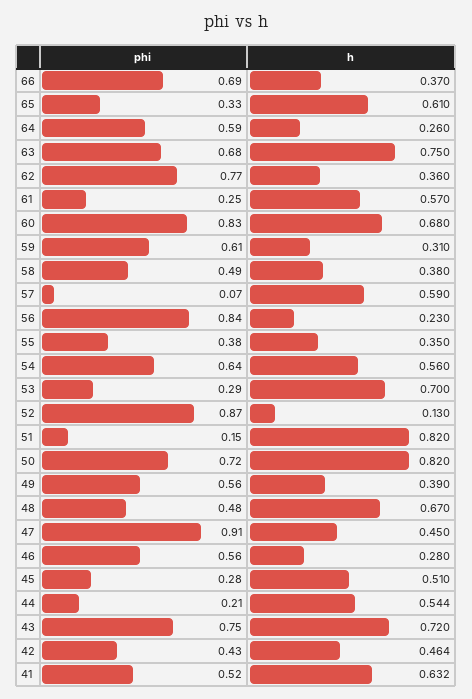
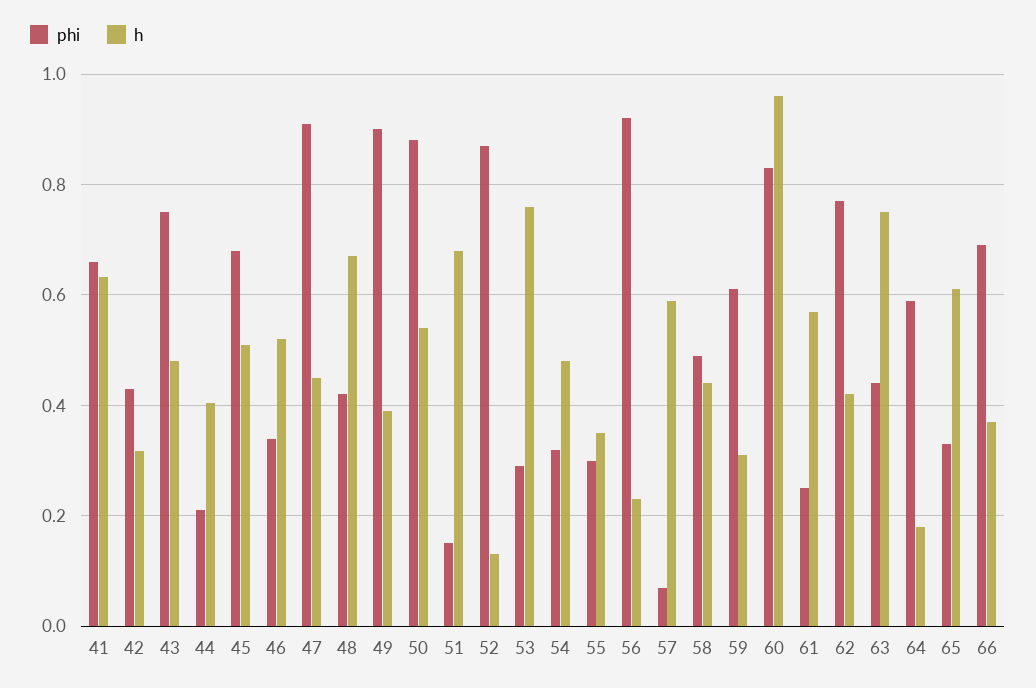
  {
    "phi": {
      "66": 0.69,
      "65": 0.33,
      "64": 0.59,
-     "63": 0.68,
+     "63": 0.44,
      "62": 0.77,
      "61": 0.25,
      "60": 0.83,
      "59": 0.61,
      "58": 0.49,
      "57": 0.07,
-     "56": 0.84,
+     "56": 0.92,
-     "55": 0.38,
+     "55": 0.3,
-     "54": 0.64,
+     "54": 0.32,
      "53": 0.29,
      "52": 0.87,
      "51": 0.15,
-     "50": 0.72,
+     "50": 0.88,
-     "49": 0.56,
+     "49": 0.9,
-     "48": 0.48,
+     "48": 0.42,
      "47": 0.91,
-     "46": 0.56,
+     "46": 0.34,
-     "45": 0.28,
+     "45": 0.68,
      "44": 0.21,
      "43": 0.75,
      "42": 0.43,
-     "41": 0.52
+     "41": 0.66
    },
    "h": {
      "66": 0.37,
      "65": 0.61,
-     "64": 0.26,
+     "64": 0.18,
      "63": 0.75,
-     "62": 0.36,
+     "62": 0.42,
      "61": 0.57,
-     "60": 0.68,
+     "60": 0.96,
      "59": 0.31,
-     "58": 0.38,
+     "58": 0.44,
      "57": 0.59,
      "56": 0.23,
      "55": 0.35,
-     "54": 0.56,
+     "54": 0.48,
-     "53": 0.7,
+     "53": 0.76,
      "52": 0.13,
-     "51": 0.82,
+     "51": 0.68,
-     "50": 0.82,
+     "50": 0.54,
      "49": 0.39,
      "48": 0.67,
      "47": 0.45,
-     "46": 0.28,
+     "46": 0.52,
      "45": 0.51,
-     "44": 0.544,
+     "44": 0.4,
-     "43": 0.72,
+     "43": 0.48,
-     "42": 0.464,
+     "42": 0.32,
      "41": 0.632
    }
  }

